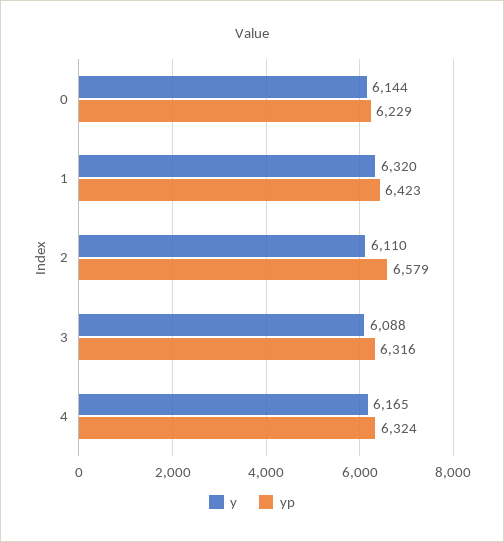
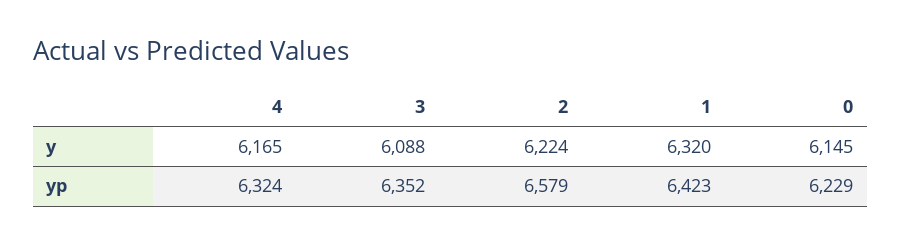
  {
    "y": {
-     "0": 6144,
+     "0": 6145,
      "1": 6320,
-     "2": 6110,
+     "2": 6224,
      "3": 6088,
      "4": 6165
    },
    "yp": {
      "0": 6229,
      "1": 6423,
      "2": 6579,
-     "3": 6316,
+     "3": 6352,
      "4": 6324
    }
  }

